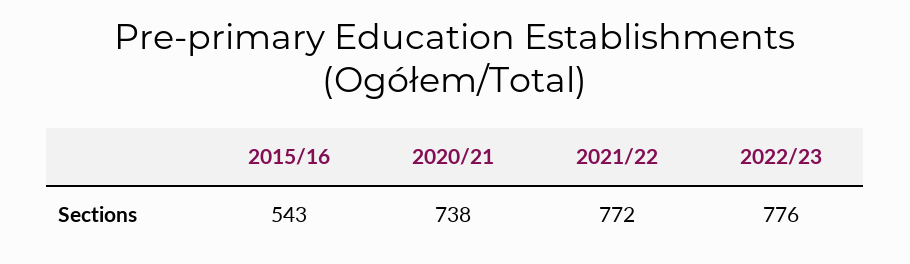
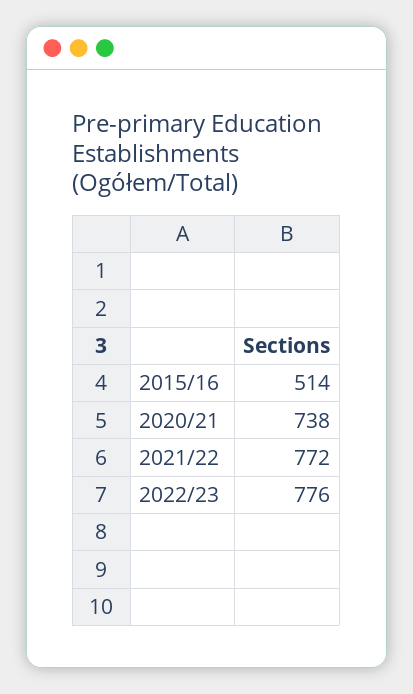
  {
-   "2015/16": 543,
+   "2015/16": 514,
    "2020/21": 738,
    "2021/22": 772,
    "2022/23": 776
  }

